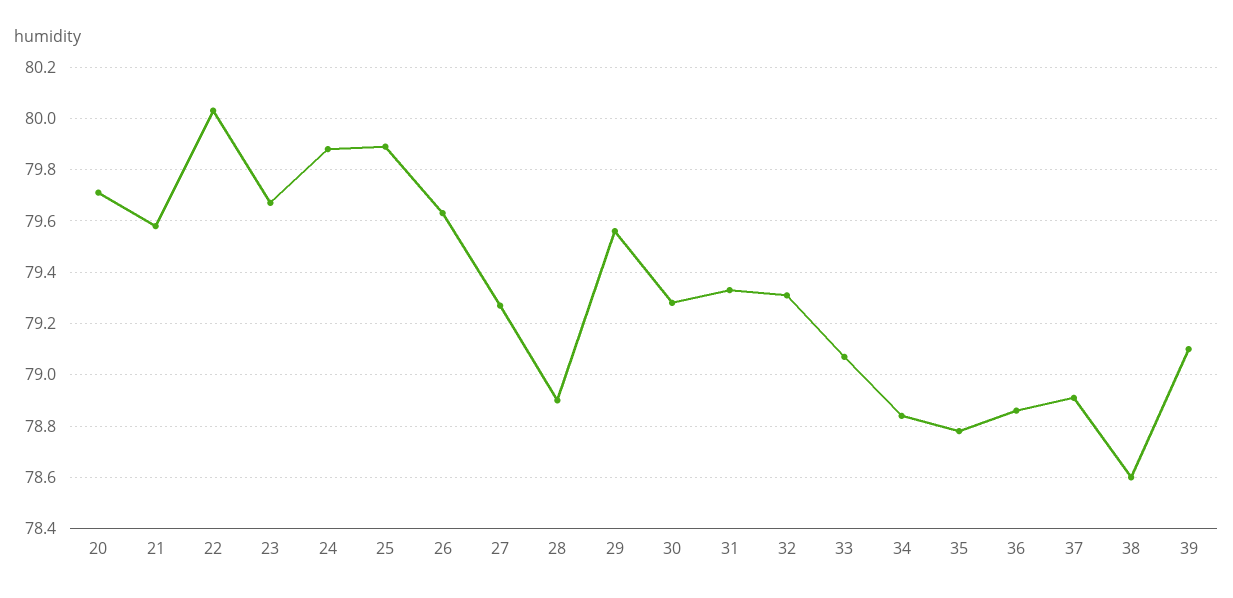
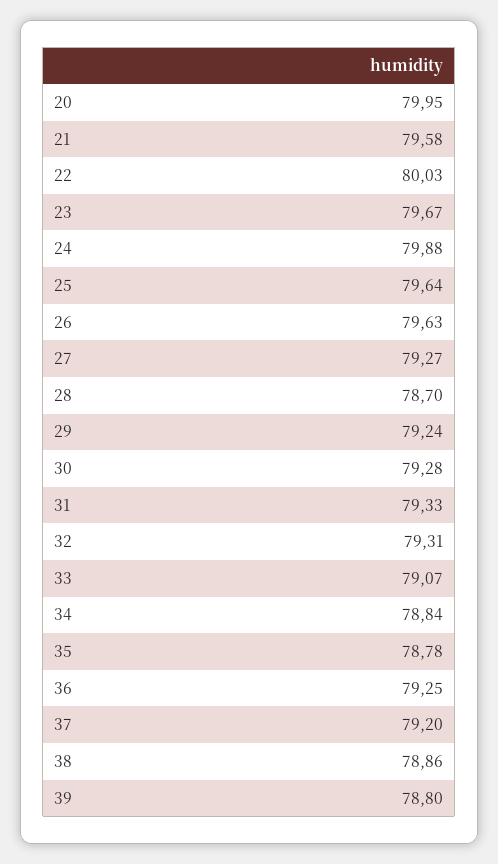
  {
-   "20": 79.7,
+   "20": 79.95,
    "21": 79.58,
    "22": 80.03,
    "23": 79.67,
    "24": 79.88,
-   "25": 79.9,
+   "25": 79.64,
    "26": 79.63,
    "27": 79.27,
-   "28": 78.9,
+   "28": 78.7,
-   "29": 79.55,
+   "29": 79.24,
    "30": 79.28,
    "31": 79.33,
    "32": 79.31,
    "33": 79.07,
    "34": 78.84,
    "35": 78.78,
-   "36": 78.85,
+   "36": 79.25,
-   "37": 78.9,
+   "37": 79.2,
-   "38": 78.6,
+   "38": 78.86,
-   "39": 79.1
+   "39": 78.8
  }

